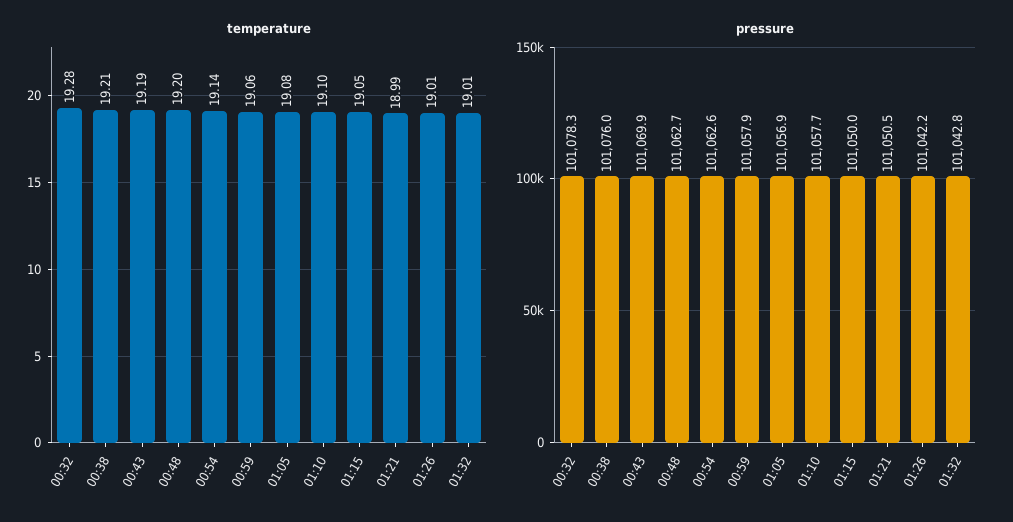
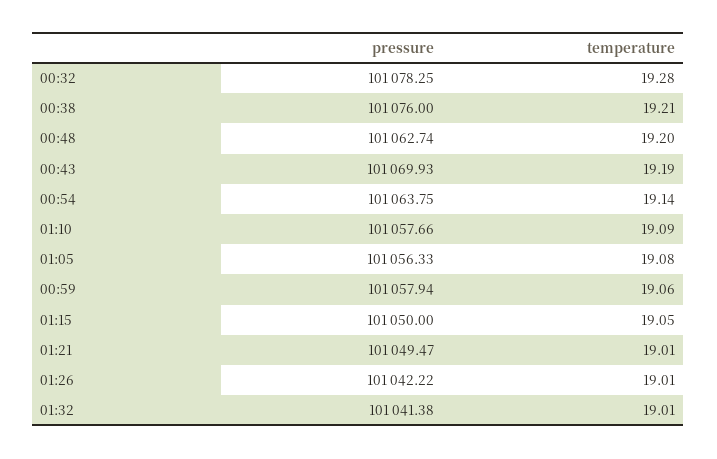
  {
    "temperature": {
      "00:32": 19.28,
      "00:38": 19.21,
      "00:43": 19.19,
      "00:48": 19.2,
      "00:54": 19.14,
      "00:59": 19.06,
      "01:05": 19.08,
-     "01:10": 19.1,
+     "01:10": 19.09,
      "01:15": 19.05,
-     "01:21": 18.99,
+     "01:21": 19.01,
      "01:26": 19.01,
      "01:32": 19.01
    },
    "pressure": {
      "00:32": 101078.25,
      "00:38": 101076,
      "00:43": 101069.93,
      "00:48": 101062.74,
-     "00:54": 101062.6,
+     "00:54": 101063.75,
      "00:59": 101057.94,
-     "01:05": 101056.9,
+     "01:05": 101056.33,
      "01:10": 101057.66,
      "01:15": 101050,
-     "01:21": 101050.5,
+     "01:21": 101049.47,
      "01:26": 101042.22,
-     "01:32": 101042.8
+     "01:32": 101041.38
    }
  }

